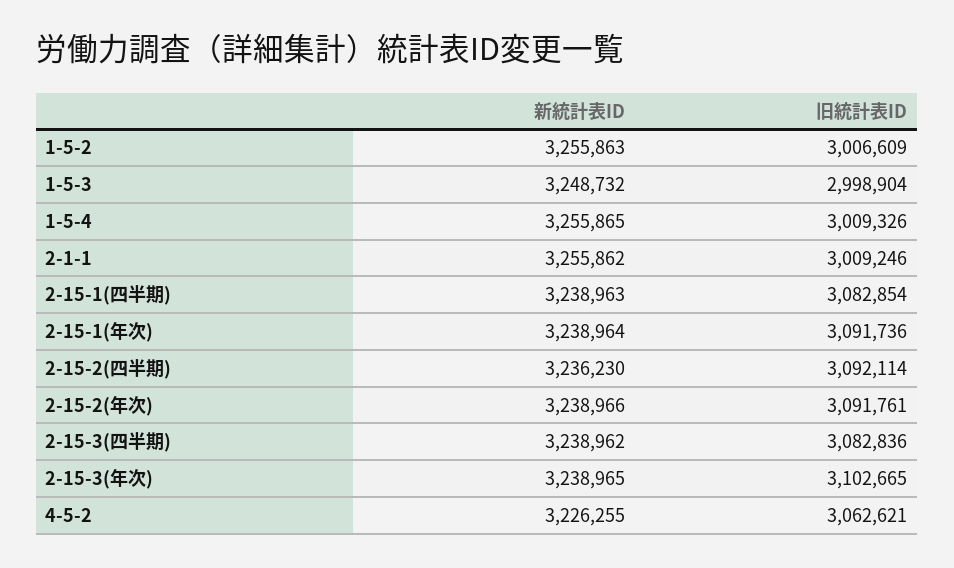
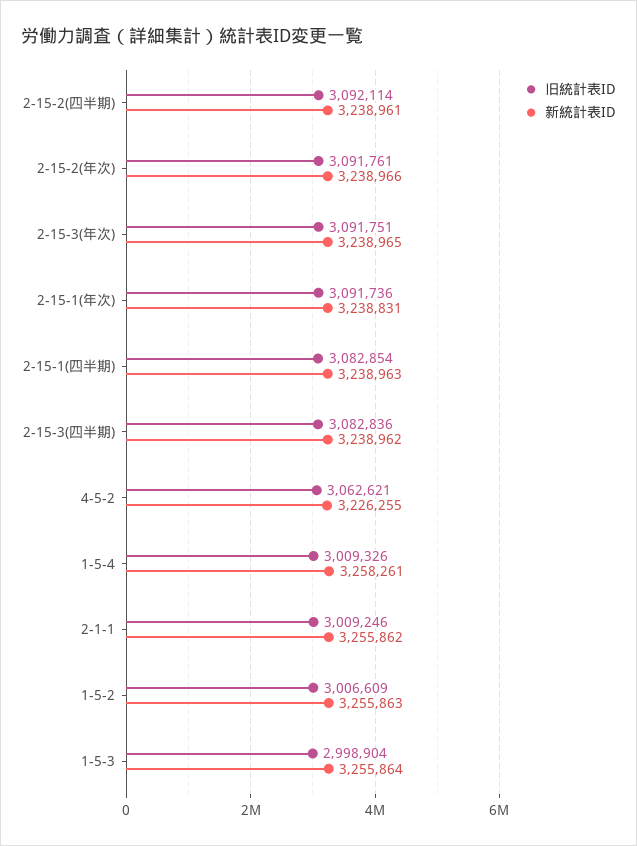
  {
    "新統計表ID": {
      "1-5-2": 3255863,
-     "1-5-3": 3248732,
+     "1-5-3": 3255864,
-     "1-5-4": 3255865,
+     "1-5-4": 3258261,
      "2-1-1": 3255862,
      "2-15-1(四半期)": 3238963,
-     "2-15-1(年次)": 3238964,
+     "2-15-1(年次)": 3238831,
-     "2-15-2(四半期)": 3236230,
+     "2-15-2(四半期)": 3238961,
      "2-15-2(年次)": 3238966,
      "2-15-3(四半期)": 3238962,
      "2-15-3(年次)": 3238965,
      "4-5-2": 3226255
    },
    "旧統計表ID": {
      "1-5-2": 3006609,
      "1-5-3": 2998904,
      "1-5-4": 3009326,
      "2-1-1": 3009246,
      "2-15-1(四半期)": 3082854,
      "2-15-1(年次)": 3091736,
      "2-15-2(四半期)": 3092114,
      "2-15-2(年次)": 3091761,
      "2-15-3(四半期)": 3082836,
-     "2-15-3(年次)": 3102665,
+     "2-15-3(年次)": 3091751,
      "4-5-2": 3062621
    }
  }

